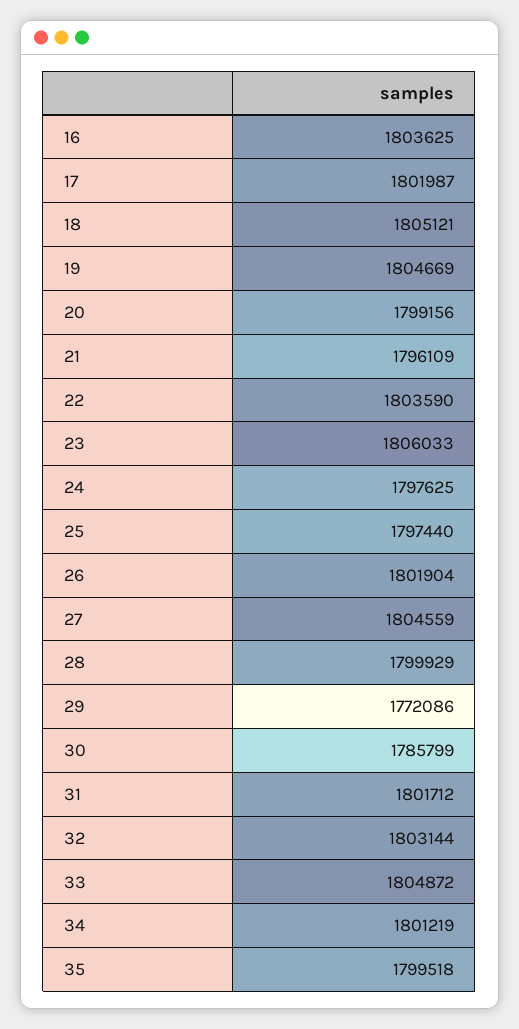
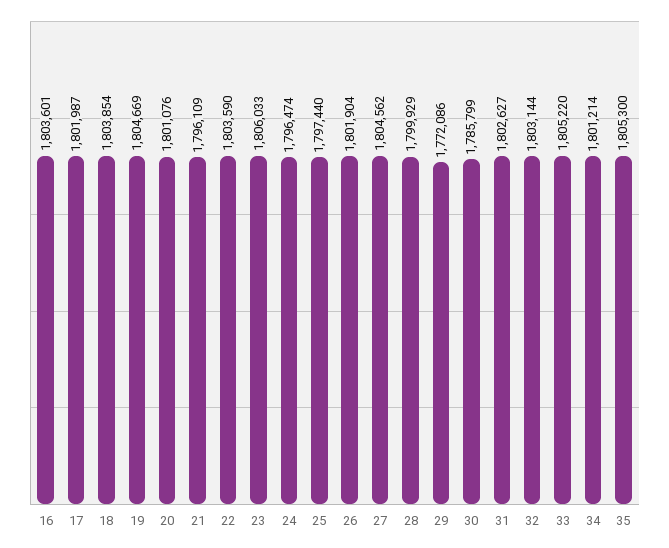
  {
-   "16": 1803625,
+   "16": 1803601,
    "17": 1801987,
-   "18": 1805121,
+   "18": 1803854,
    "19": 1804669,
-   "20": 1799156,
+   "20": 1801076,
    "21": 1796109,
    "22": 1803590,
    "23": 1806033,
-   "24": 1797625,
+   "24": 1796474,
    "25": 1797440,
    "26": 1801904,
-   "27": 1804559,
+   "27": 1804562,
    "28": 1799929,
    "29": 1772086,
    "30": 1785799,
-   "31": 1801712,
+   "31": 1802627,
    "32": 1803144,
-   "33": 1804872,
+   "33": 1805220,
-   "34": 1801219,
+   "34": 1801214,
-   "35": 1799518
+   "35": 1805300
  }

